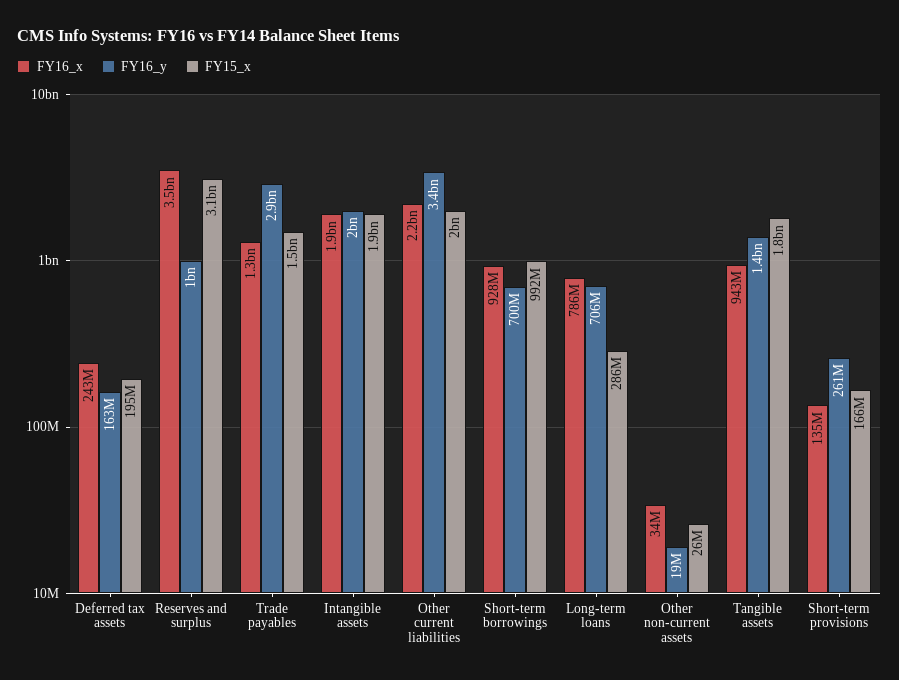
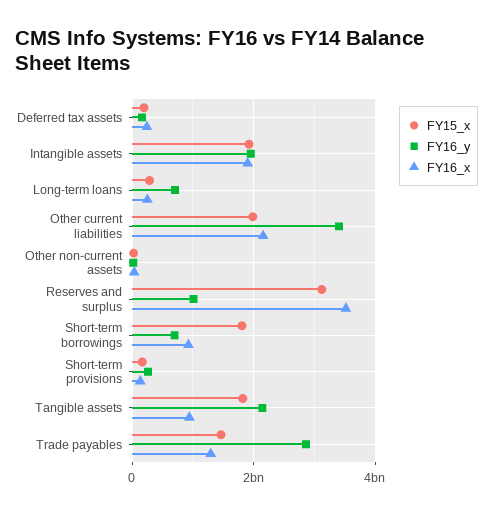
  {
    "FY16_x": {
      "Deferred tax assets": 243000000,
      "Reserves and surplus": 3500000000,
      "Trade payables": 1300000000,
      "Intangible assets": 1900000000,
      "Other current liabilities": 2200000000,
      "Short-term borrowings": 928000000,
-     "Long-term loans": 786000000,
+     "Long-term loans": 200000000,
      "Other non-current assets": 34000000,
      "Tangible assets": 943000000,
      "Short-term provisions": 135000000
    },
    "FY16_y": {
      "Deferred tax assets": 163000000,
      "Reserves and surplus": 1000000000,
      "Trade payables": 2900000000,
      "Intangible assets": 2000000000,
      "Other current liabilities": 3400000000,
      "Short-term borrowings": 700000000,
      "Long-term loans": 706000000,
      "Other non-current assets": 19000000,
-     "Tangible assets": 1400000000,
+     "Tangible assets": 2200000000,
      "Short-term provisions": 261000000
    },
    "FY15_x": {
      "Deferred tax assets": 195000000,
      "Reserves and surplus": 3100000000,
      "Trade payables": 1500000000,
      "Intangible assets": 1900000000,
      "Other current liabilities": 2000000000,
-     "Short-term borrowings": 992000000,
+     "Short-term borrowings": 1800000000,
      "Long-term loans": 286000000,
      "Other non-current assets": 26000000,
      "Tangible assets": 1800000000,
      "Short-term provisions": 166000000
    }
  }

